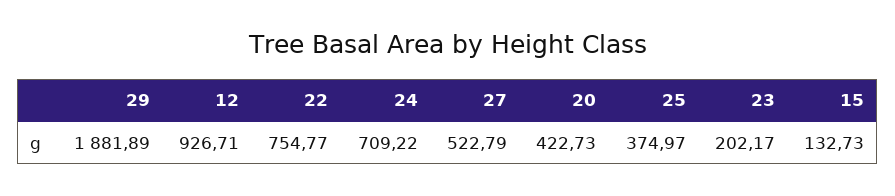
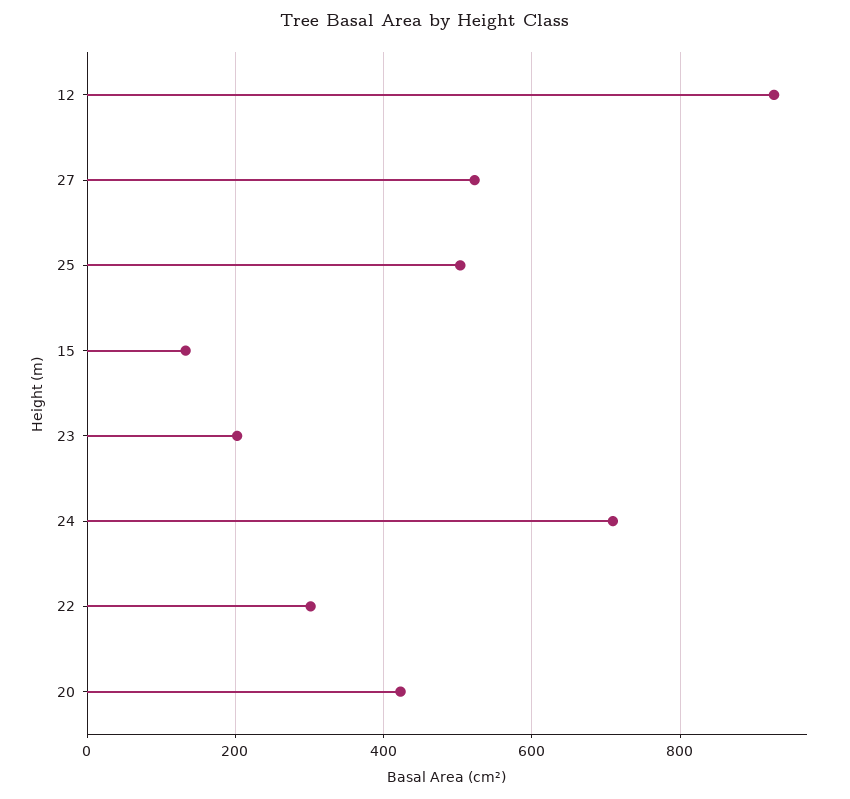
  {
-   "29": 1881.89,
    "12": 926.71,
-   "22": 754.77,
+   "22": 300,
    "24": 709.22,
    "27": 522.79,
    "20": 422.73,
-   "25": 374.97,
+   "25": 500,
    "23": 202.17,
    "15": 132.73
  }

